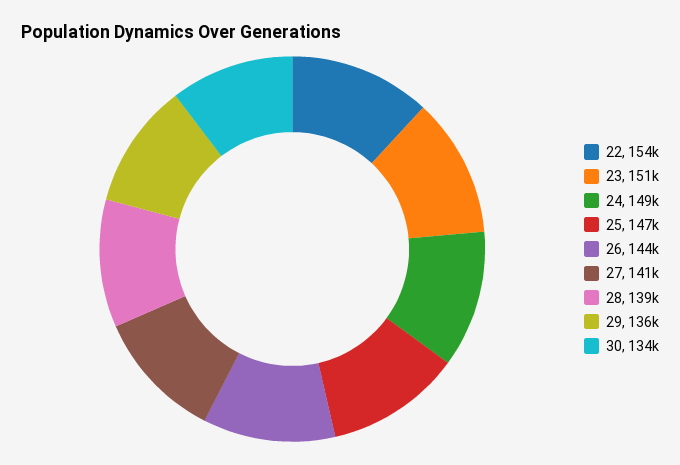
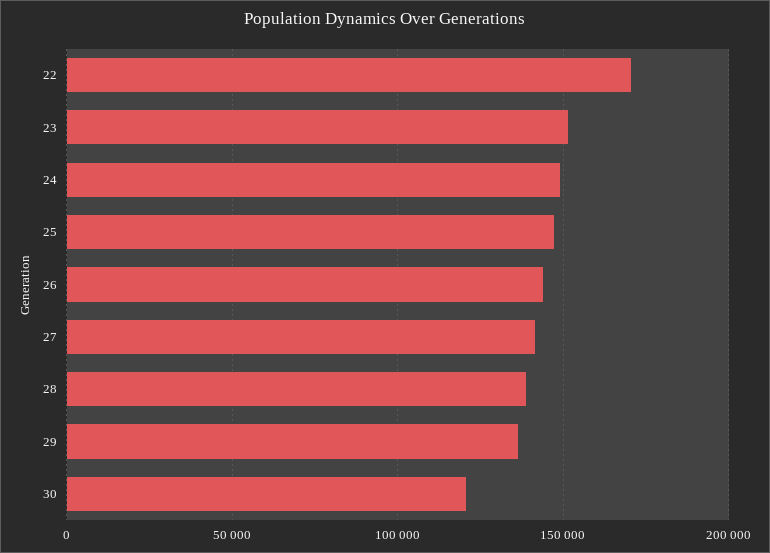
  {
-   "22": 154000,
+   "22": 170000,
    "23": 151000,
    "24": 149000,
    "25": 147000,
    "26": 144000,
    "27": 141000,
    "28": 139000,
    "29": 136000,
-   "30": 134000
+   "30": 120000
  }

